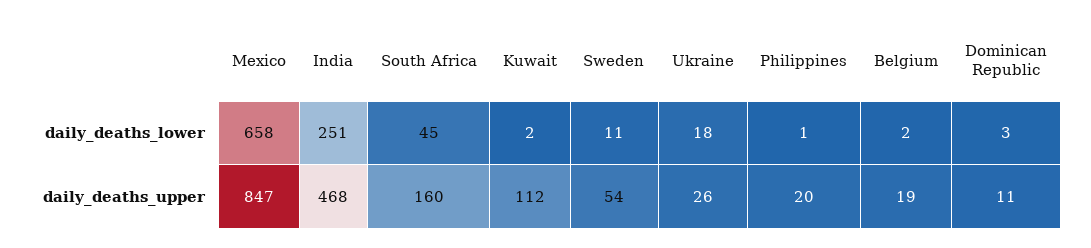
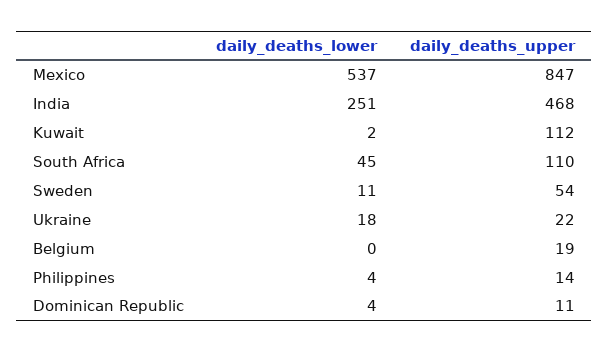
  {
    "Mexico": {
-     "daily_deaths_lower": 658,
+     "daily_deaths_lower": 537,
      "daily_deaths_upper": 847
    },
    "India": {
      "daily_deaths_lower": 251,
      "daily_deaths_upper": 468
    },
    "South Africa": {
      "daily_deaths_lower": 45,
-     "daily_deaths_upper": 160
+     "daily_deaths_upper": 110
    },
    "Kuwait": {
      "daily_deaths_lower": 2,
      "daily_deaths_upper": 112
    },
    "Sweden": {
      "daily_deaths_lower": 11,
      "daily_deaths_upper": 54
    },
    "Ukraine": {
      "daily_deaths_lower": 18,
-     "daily_deaths_upper": 26
+     "daily_deaths_upper": 22
    },
    "Philippines": {
-     "daily_deaths_lower": 1,
+     "daily_deaths_lower": 4,
-     "daily_deaths_upper": 20
+     "daily_deaths_upper": 14
    },
    "Belgium": {
-     "daily_deaths_lower": 2,
+     "daily_deaths_lower": 0,
      "daily_deaths_upper": 19
    },
    "Dominican Republic": {
-     "daily_deaths_lower": 3,
+     "daily_deaths_lower": 4,
      "daily_deaths_upper": 11
    }
  }

